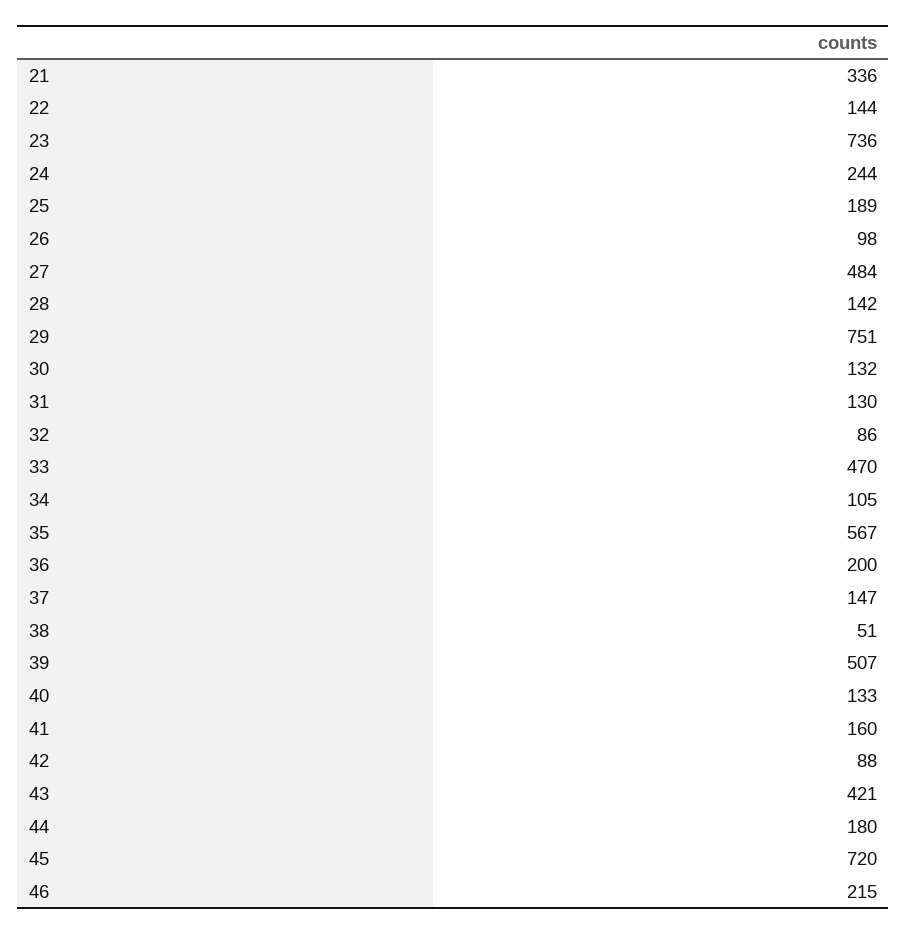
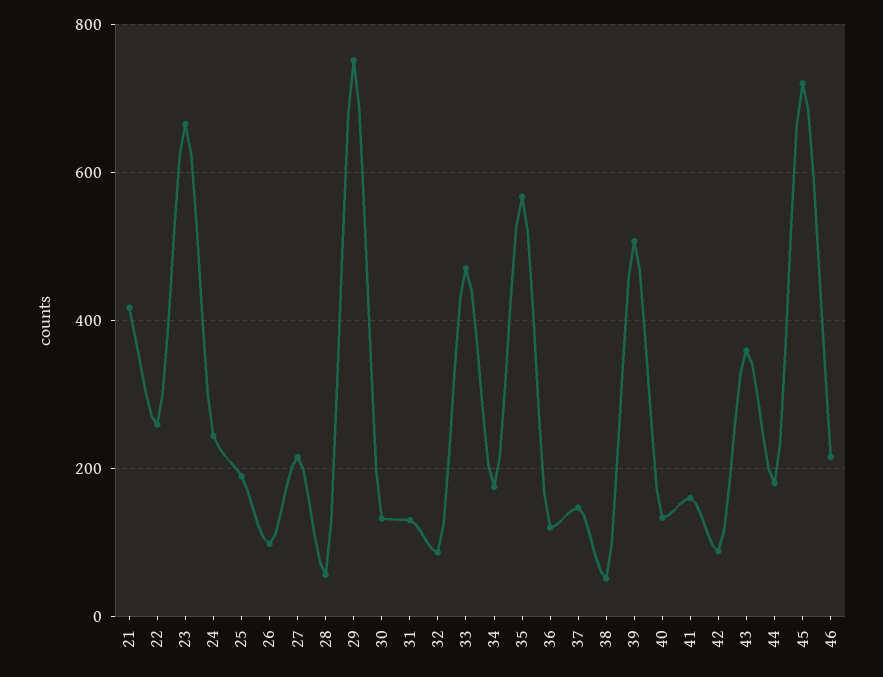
  {
-   "21": 336,
+   "21": 420,
-   "22": 144,
+   "22": 260,
-   "23": 736,
+   "23": 660,
    "24": 244,
    "25": 189,
    "26": 98,
-   "27": 484,
+   "27": 220,
-   "28": 142,
+   "28": 60,
    "29": 751,
    "30": 132,
    "31": 130,
    "32": 86,
    "33": 470,
-   "34": 105,
+   "34": 180,
    "35": 567,
-   "36": 200,
+   "36": 120,
    "37": 147,
    "38": 51,
    "39": 507,
    "40": 133,
    "41": 160,
    "42": 88,
-   "43": 421,
+   "43": 360,
    "44": 180,
    "45": 720,
    "46": 215
  }

